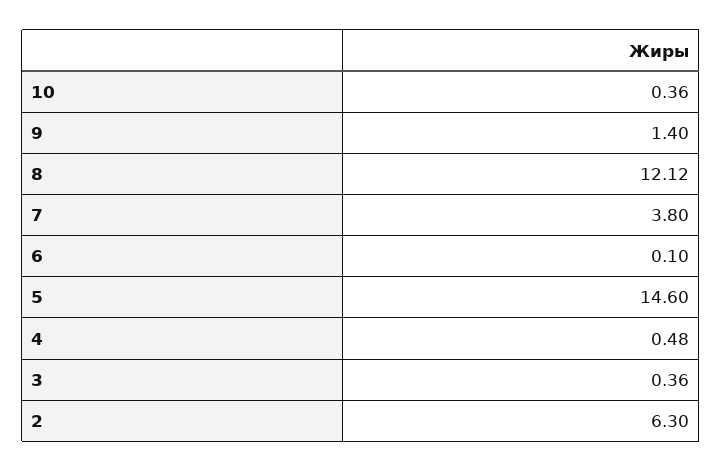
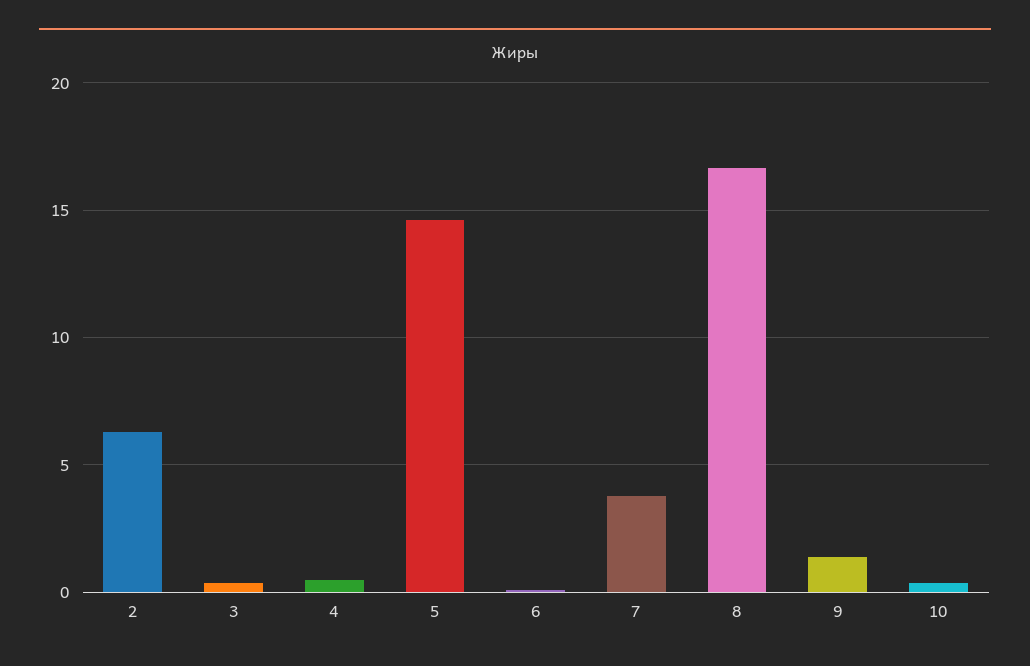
  {
    "10": 0.36,
    "9": 1.4,
-   "8": 12.12,
+   "8": 16.5,
    "7": 3.8,
    "6": 0.1,
    "5": 14.6,
    "4": 0.48,
    "3": 0.36,
    "2": 6.3
  }

